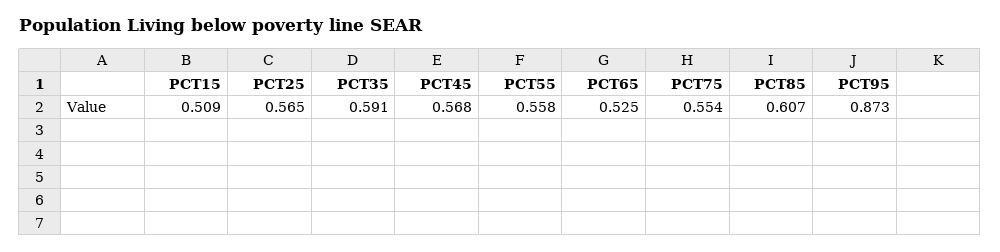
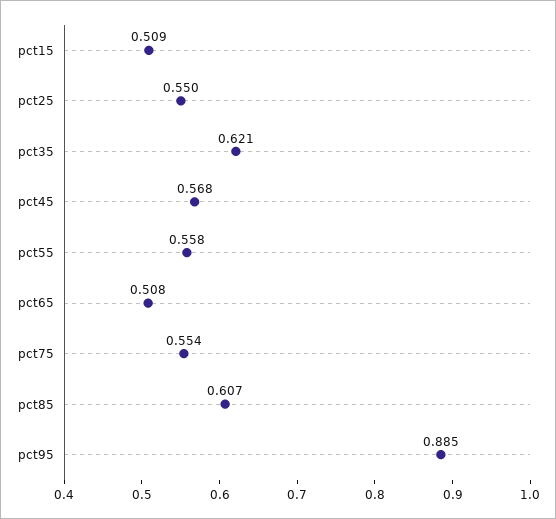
  {
    "PCT15": 0.509,
-   "PCT25": 0.565,
+   "PCT25": 0.55,
-   "PCT35": 0.591,
+   "PCT35": 0.621,
    "PCT45": 0.568,
    "PCT55": 0.558,
-   "PCT65": 0.525,
+   "PCT65": 0.508,
    "PCT75": 0.554,
    "PCT85": 0.607,
-   "PCT95": 0.873
+   "PCT95": 0.885
  }

